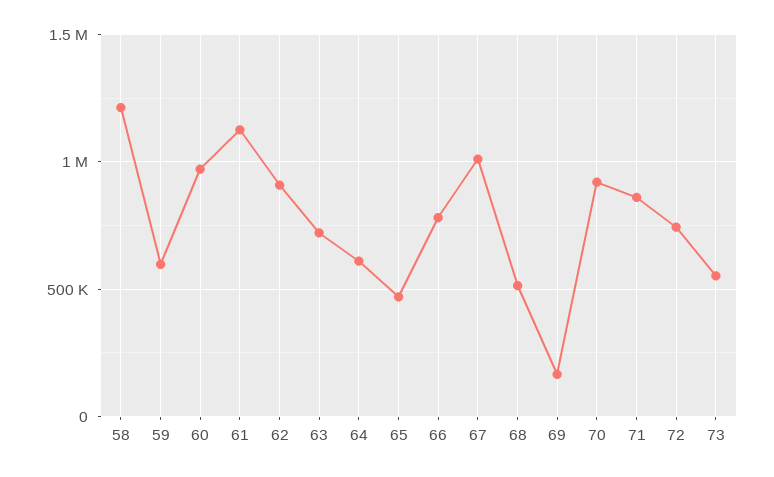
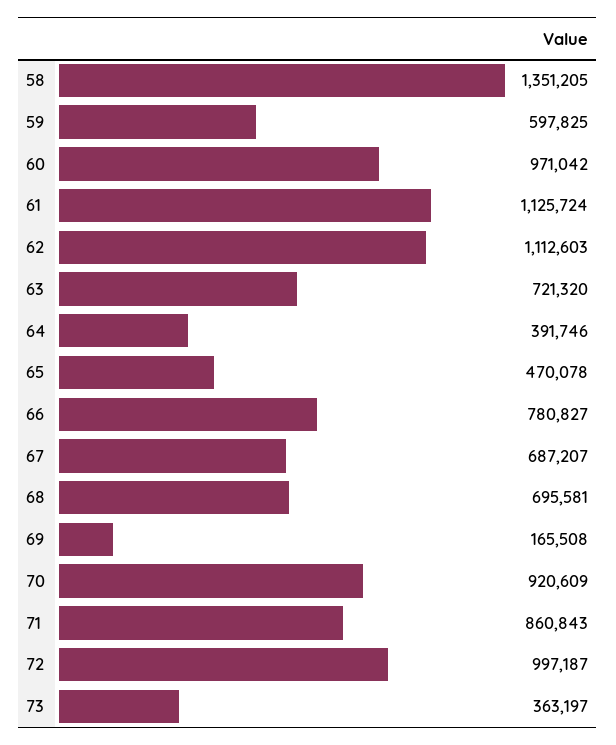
  {
-   "58": 1200000,
+   "58": 1351205,
    "59": 597825,
    "60": 971042,
    "61": 1125724,
-   "62": 900000,
+   "62": 1112603,
    "63": 721320,
-   "64": 600000,
+   "64": 391746,
    "65": 470078,
    "66": 780827,
-   "67": 1000000,
+   "67": 687207,
-   "68": 500000,
+   "68": 695581,
    "69": 165508,
    "70": 920609,
    "71": 860843,
-   "72": 750000,
+   "72": 997187,
-   "73": 550000
+   "73": 363197
  }

